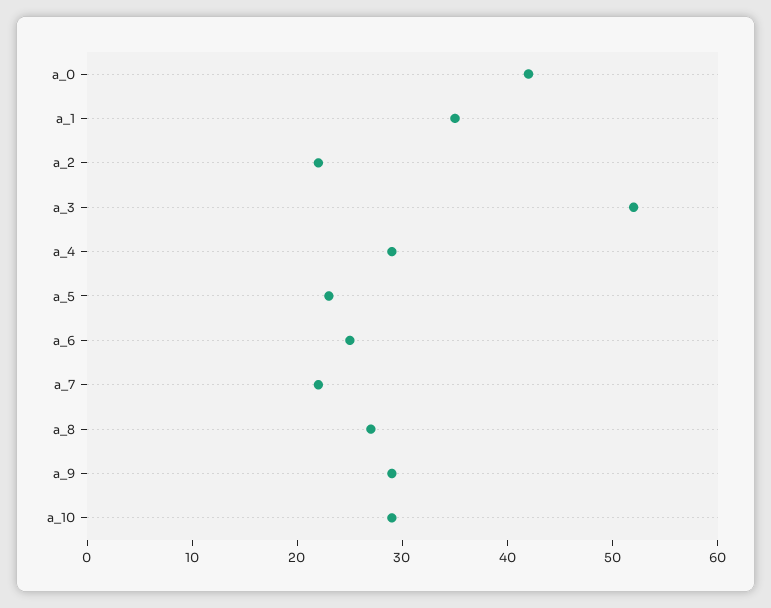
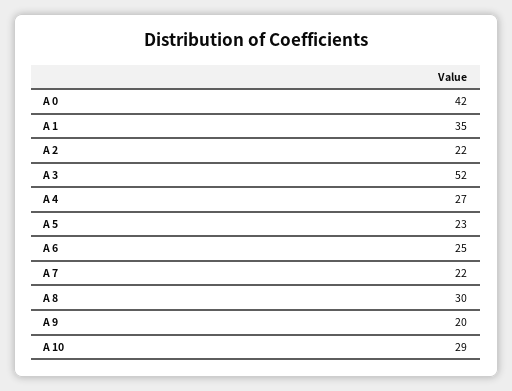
  {
    "a_0": 42,
    "a_1": 35,
    "a_2": 22,
    "a_3": 52,
-   "a_4": 29,
+   "a_4": 27,
    "a_5": 23,
    "a_6": 25,
    "a_7": 22,
-   "a_8": 27,
+   "a_8": 30,
-   "a_9": 29,
+   "a_9": 20,
    "a_10": 29
  }

